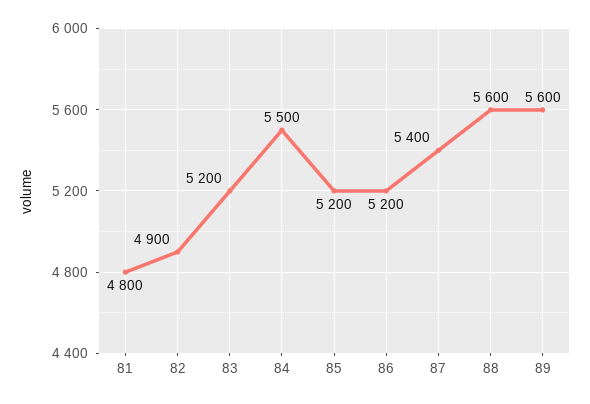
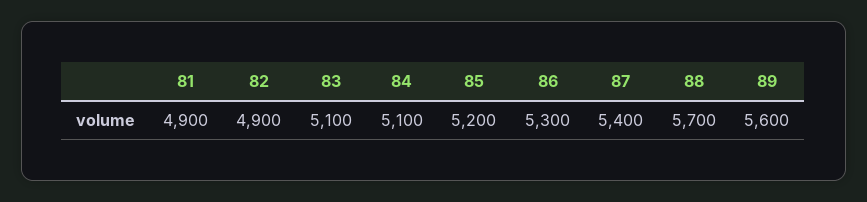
  {
-   "81": 4800,
+   "81": 4900,
    "82": 4900,
-   "83": 5200,
+   "83": 5100,
-   "84": 5500,
+   "84": 5100,
    "85": 5200,
-   "86": 5200,
+   "86": 5300,
    "87": 5400,
-   "88": 5600,
+   "88": 5700,
    "89": 5600
  }

